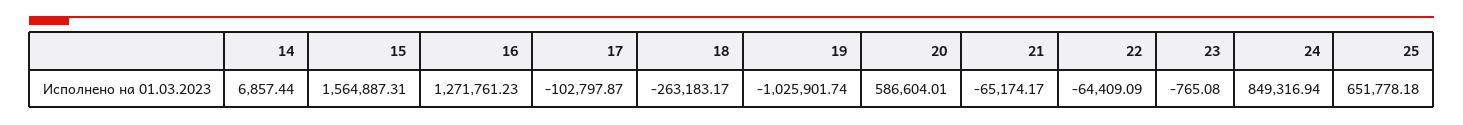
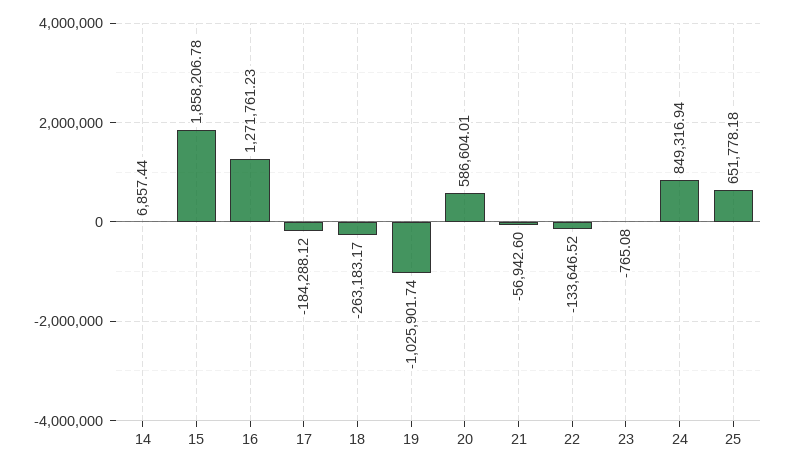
  {
    "14": 6857.44,
-   "15": 1564887.31,
+   "15": 1858206.78,
    "16": 1271761.23,
-   "17": -102797.87,
+   "17": -184288.12,
    "18": -263183.17,
    "19": -1025901.74,
    "20": 586604.01,
-   "21": -65174.17,
+   "21": -56942.6,
-   "22": -64409.09,
+   "22": -133646.52,
    "23": -765.08,
    "24": 849316.94,
    "25": 651778.18
  }

